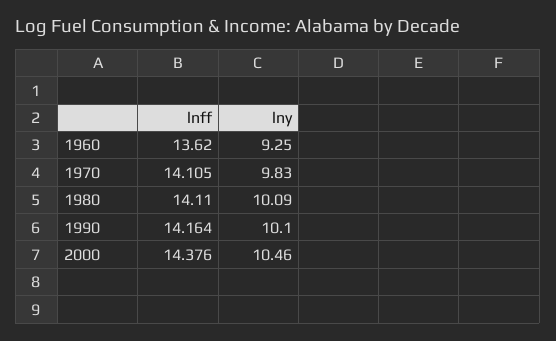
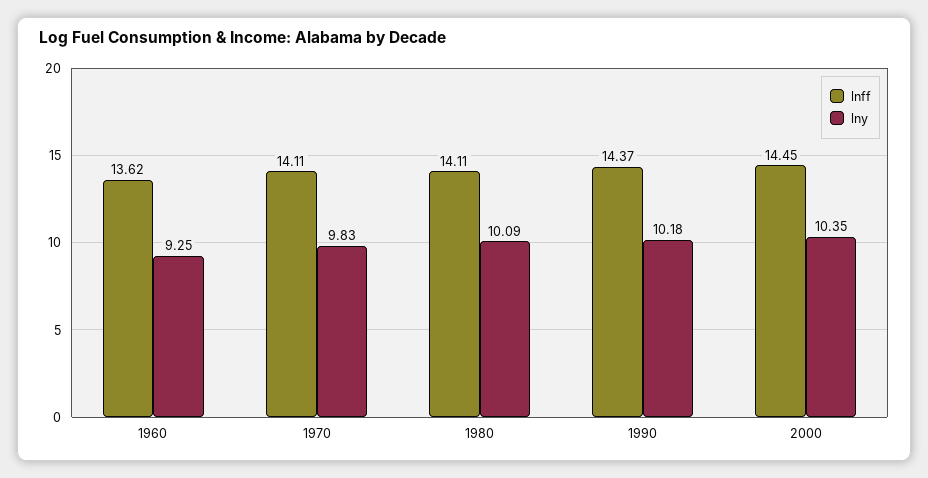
  {
    "lnff": {
      "1960": 13.62,
      "1970": 14.105,
      "1980": 14.11,
-     "1990": 14.164,
+     "1990": 14.37,
-     "2000": 14.376
+     "2000": 14.45
    },
    "lny": {
      "1960": 9.25,
      "1970": 9.83,
      "1980": 10.09,
-     "1990": 10.1,
+     "1990": 10.18,
-     "2000": 10.46
+     "2000": 10.35
    }
  }

